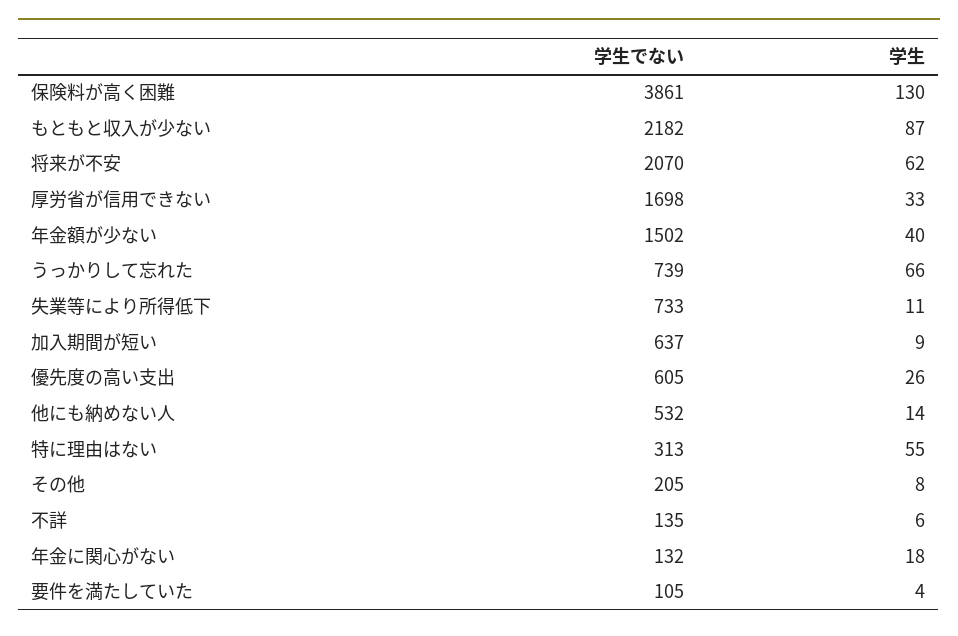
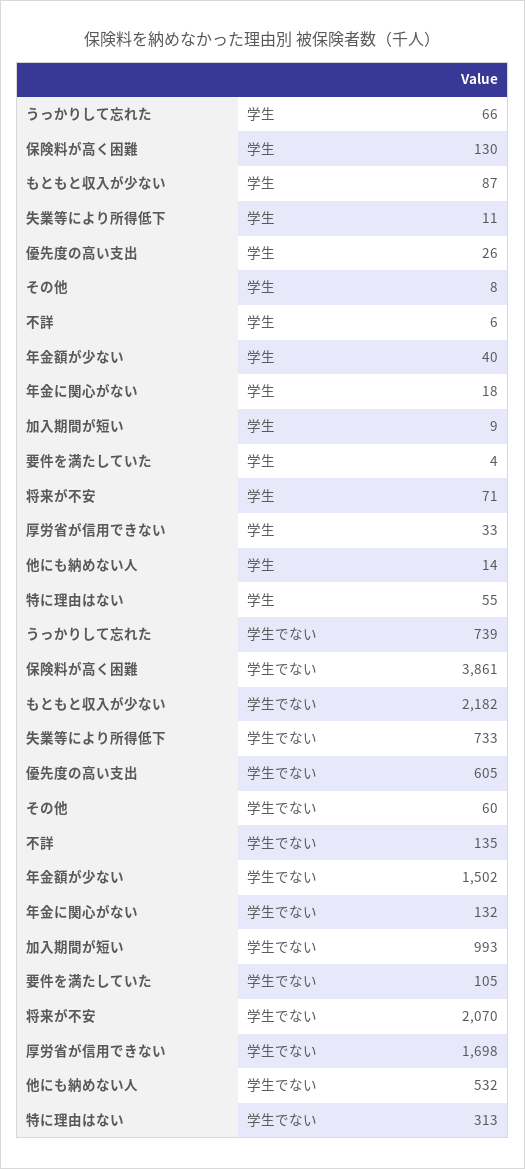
  {
    "学生でない": {
      "保険料が高く困難": 3861,
      "もともと収入が少ない": 2182,
      "将来が不安": 2070,
      "厚労省が信用できない": 1698,
      "年金額が少ない": 1502,
      "うっかりして忘れた": 739,
      "失業等により所得低下": 733,
-     "加入期間が短い": 637,
+     "加入期間が短い": 993,
      "優先度の高い支出": 605,
      "他にも納めない人": 532,
      "特に理由はない": 313,
-     "その他": 205,
+     "その他": 60,
      "不詳": 135,
      "年金に関心がない": 132,
      "要件を満たしていた": 105
    },
    "学生": {
      "保険料が高く困難": 130,
      "もともと収入が少ない": 87,
-     "将来が不安": 62,
+     "将来が不安": 71,
      "厚労省が信用できない": 33,
      "年金額が少ない": 40,
      "うっかりして忘れた": 66,
      "失業等により所得低下": 11,
      "加入期間が短い": 9,
      "優先度の高い支出": 26,
      "他にも納めない人": 14,
      "特に理由はない": 55,
      "その他": 8,
      "不詳": 6,
      "年金に関心がない": 18,
      "要件を満たしていた": 4
    }
  }

